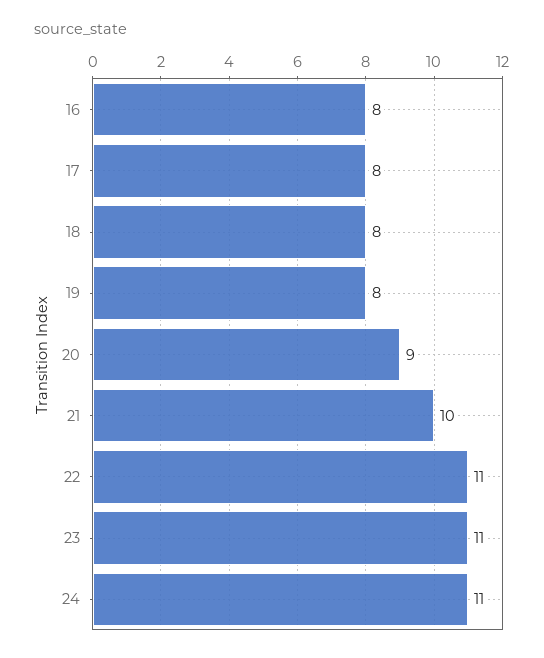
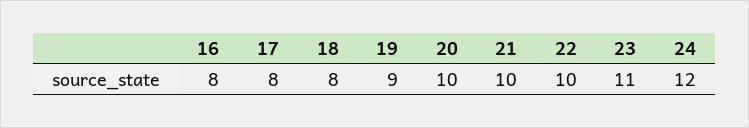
  {
    "16": 8,
    "17": 8,
    "18": 8,
-   "19": 8,
+   "19": 9,
-   "20": 9,
+   "20": 10,
    "21": 10,
-   "22": 11,
+   "22": 10,
    "23": 11,
-   "24": 11
+   "24": 12
  }

